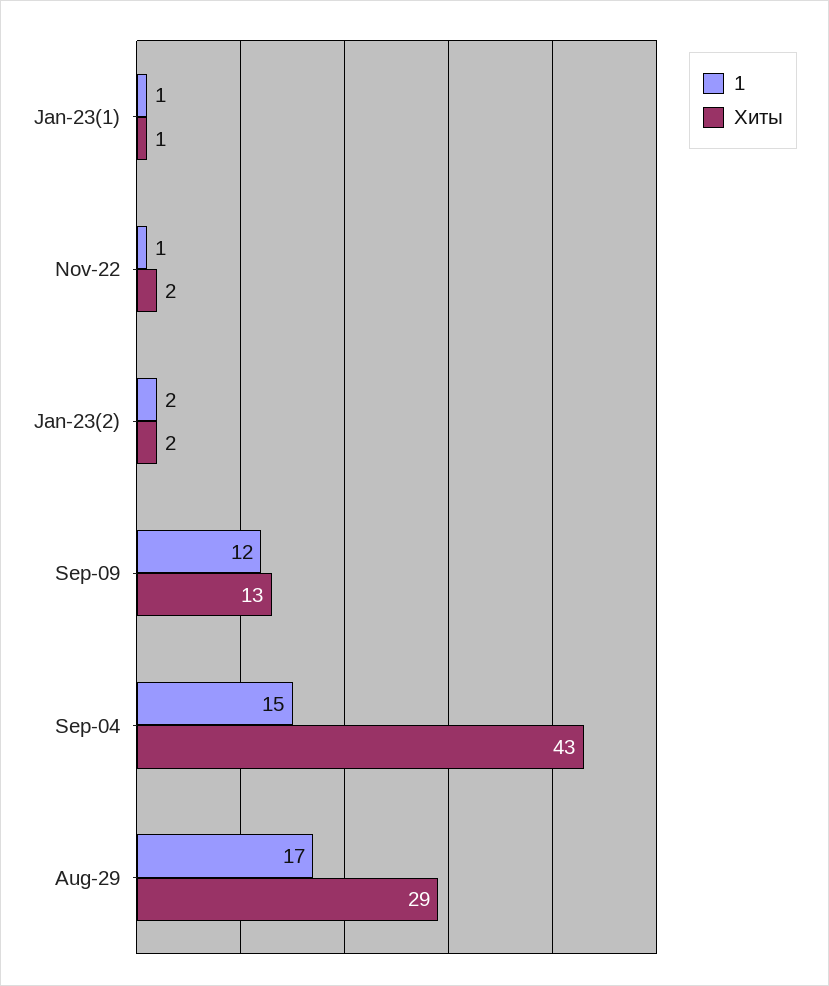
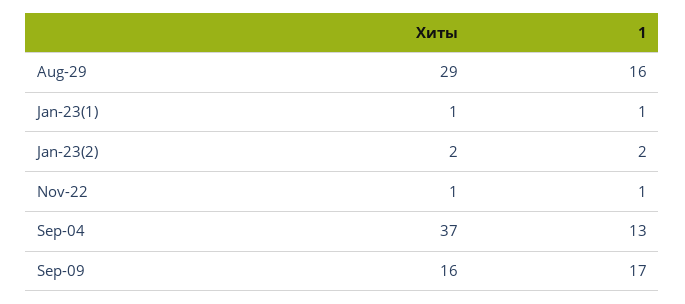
  {
    "1": {
      "Jan-23(1)": 1,
      "Nov-22": 1,
      "Jan-23(2)": 2,
-     "Sep-09": 12,
+     "Sep-09": 17,
-     "Sep-04": 15,
+     "Sep-04": 13,
-     "Aug-29": 17
+     "Aug-29": 16
    },
    "Хиты": {
      "Jan-23(1)": 1,
-     "Nov-22": 2,
+     "Nov-22": 1,
      "Jan-23(2)": 2,
-     "Sep-09": 13,
+     "Sep-09": 16,
-     "Sep-04": 43,
+     "Sep-04": 37,
      "Aug-29": 29
    }
  }

